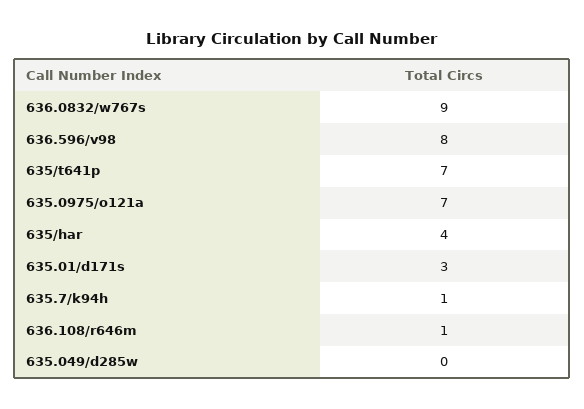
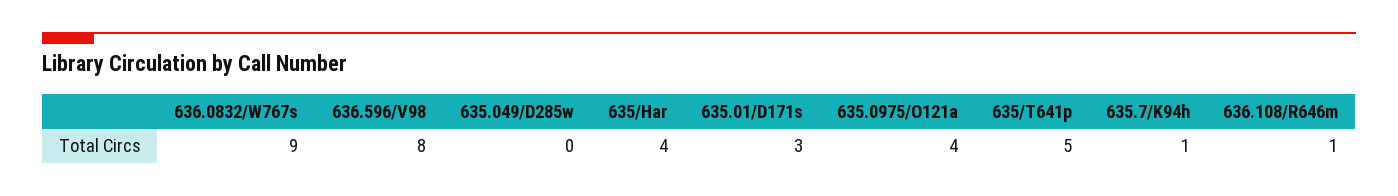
  {
    "636.0832/w767s": 9,
    "636.596/v98": 8,
-   "635/t641p": 7,
+   "635/t641p": 5,
-   "635.0975/o121a": 7,
+   "635.0975/o121a": 4,
    "635/har": 4,
    "635.01/d171s": 3,
    "635.7/k94h": 1,
    "636.108/r646m": 1,
    "635.049/d285w": 0
  }

